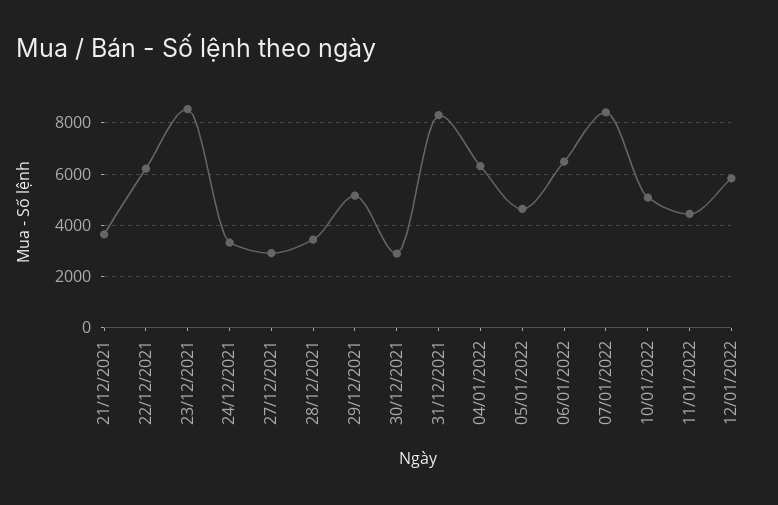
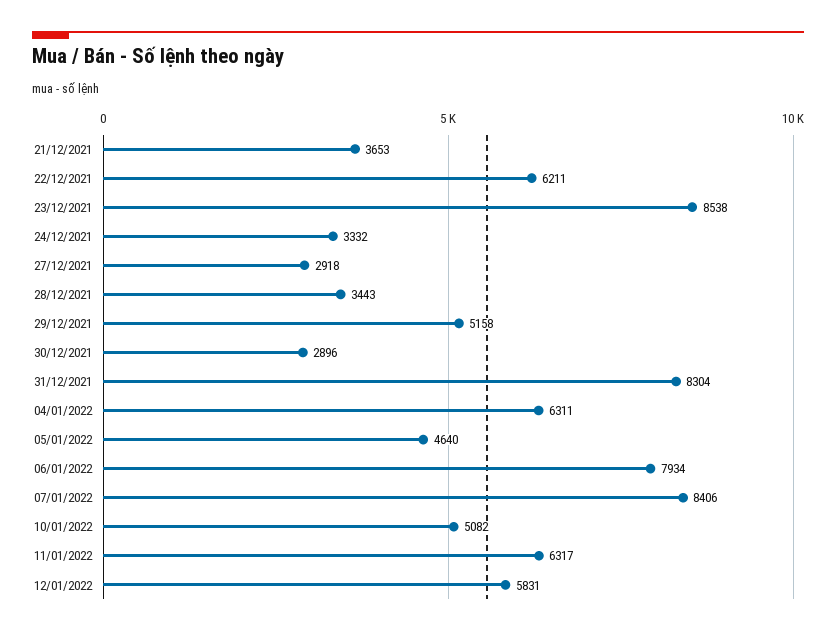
  {
    "21/12/2021": 3653,
    "22/12/2021": 6211,
    "23/12/2021": 8538,
    "24/12/2021": 3332,
    "27/12/2021": 2918,
    "28/12/2021": 3443,
    "29/12/2021": 5158,
    "30/12/2021": 2896,
    "31/12/2021": 8304,
    "04/01/2022": 6311,
    "05/01/2022": 4640,
-   "06/01/2022": 6500,
+   "06/01/2022": 7934,
    "07/01/2022": 8406,
    "10/01/2022": 5082,
-   "11/01/2022": 4500,
+   "11/01/2022": 6317,
    "12/01/2022": 5831
  }

